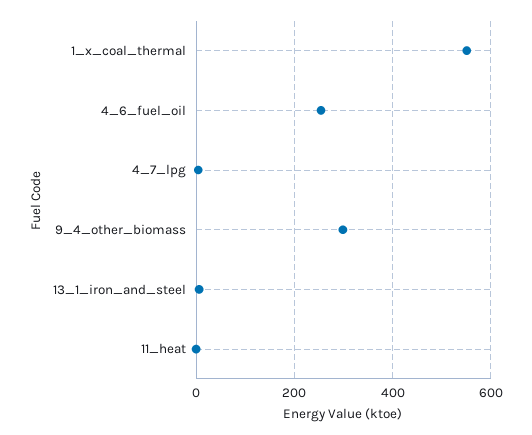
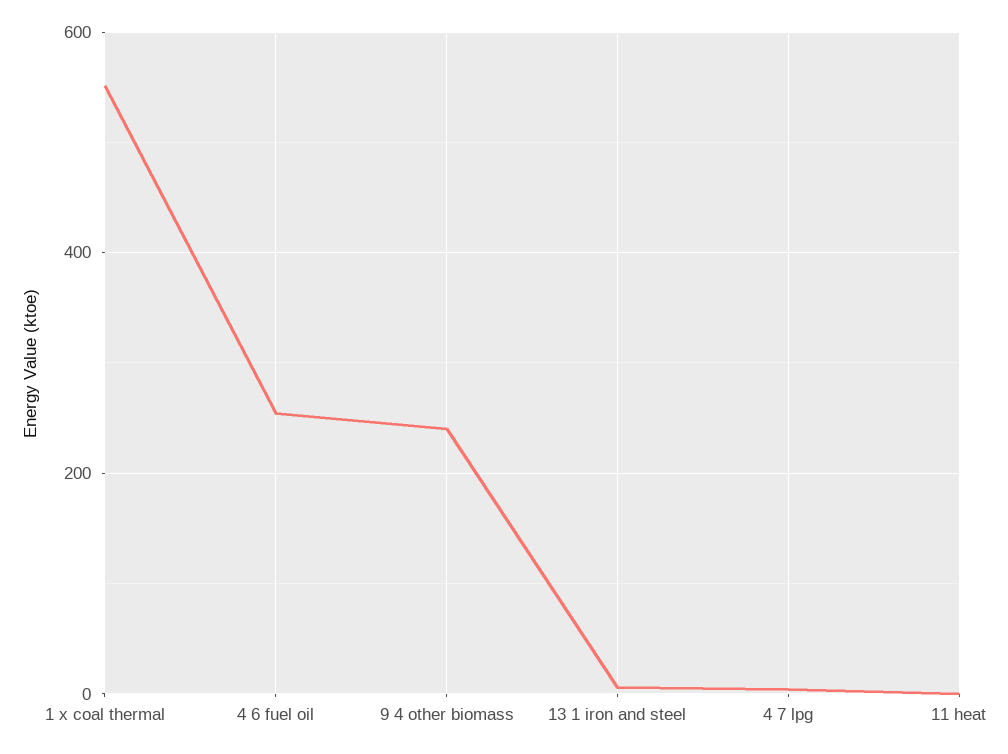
  {
    "1_x_coal_thermal": 560,
    "4_6_fuel_oil": 260,
    "4_7_lpg": 0,
-   "9_4_other_biomass": 300,
+   "9_4_other_biomass": 240,
    "13_1_iron_and_steel": 0,
    "11_heat": 0
  }

